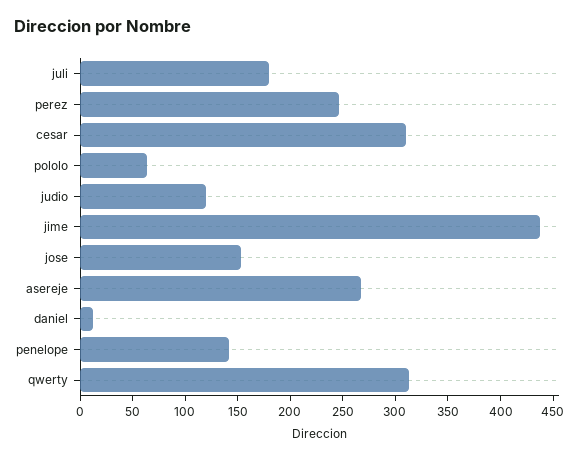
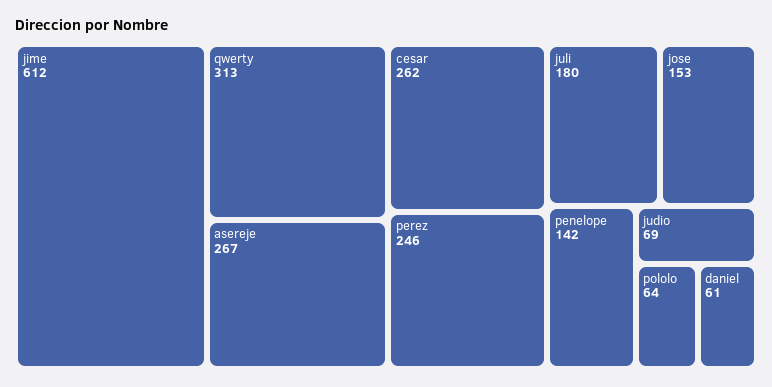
  {
    "juli": 180,
    "perez": 246,
-   "cesar": 310,
+   "cesar": 262,
    "pololo": 64,
-   "judio": 120,
+   "judio": 69,
-   "jime": 440,
+   "jime": 612,
    "jose": 153,
    "asereje": 267,
-   "daniel": 10,
+   "daniel": 61,
    "penelope": 142,
    "qwerty": 313
  }

